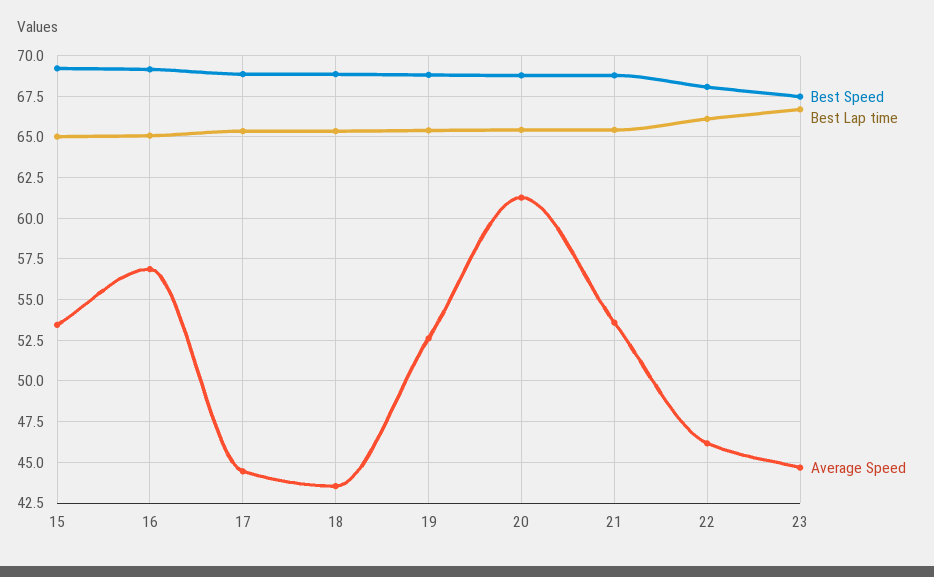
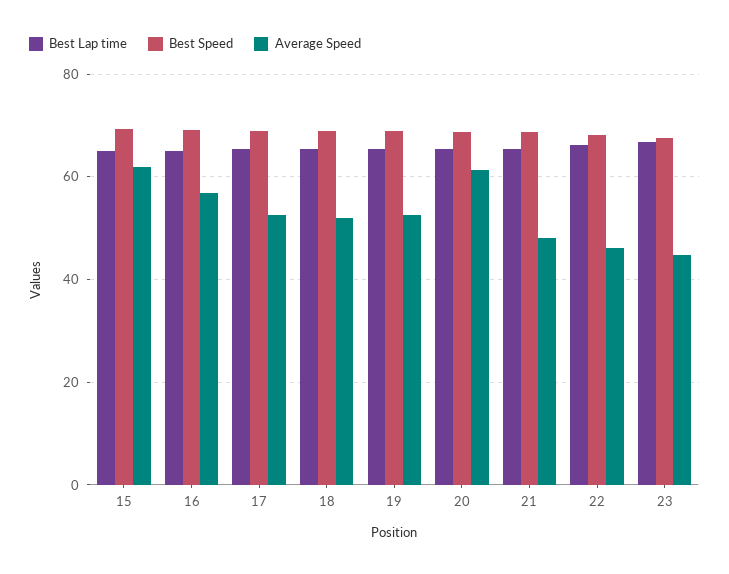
  {
    "Best Speed": {
      "15": 69,
      "16": 69,
      "17": 69,
      "18": 69,
      "19": 69,
      "20": 69,
      "21": 69,
      "22": 68,
      "23": 67.5
    },
    "Best Lap time": {
      "15": 65,
      "16": 65,
      "17": 65.5,
      "18": 65.5,
      "19": 65.5,
      "20": 65.5,
      "21": 65.5,
      "22": 66,
      "23": 66.5
    },
    "Average Speed": {
-     "15": 53.5,
+     "15": 62,
      "16": 57,
-     "17": 44.5,
+     "17": 52,
-     "18": 43.5,
+     "18": 52,
      "19": 52.5,
      "20": 61.5,
-     "21": 53.5,
+     "21": 48,
      "22": 46,
      "23": 44.5
    }
  }

